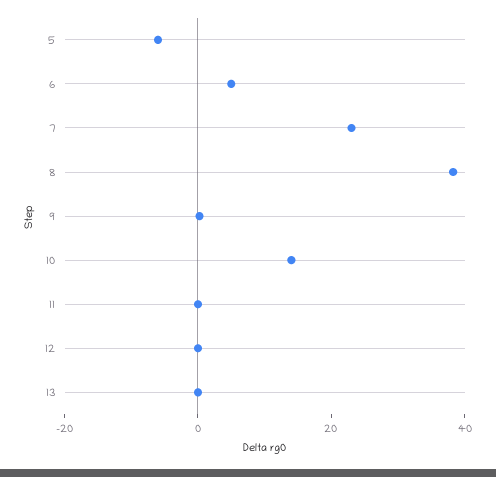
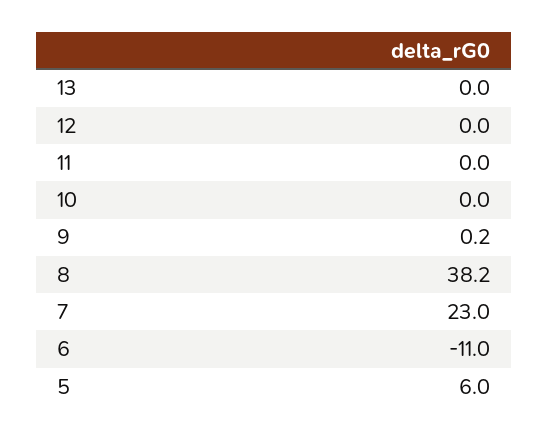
  {
-   "5": -5,
+   "5": 6,
-   "6": 5,
+   "6": -11,
    "7": 23,
    "8": 38.2,
    "9": 0.2,
-   "10": 15,
+   "10": 0,
    "11": 0,
    "12": 0,
    "13": 0
  }

